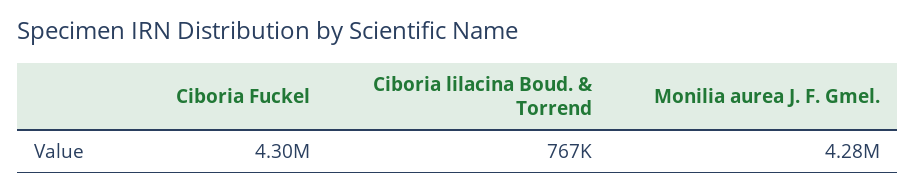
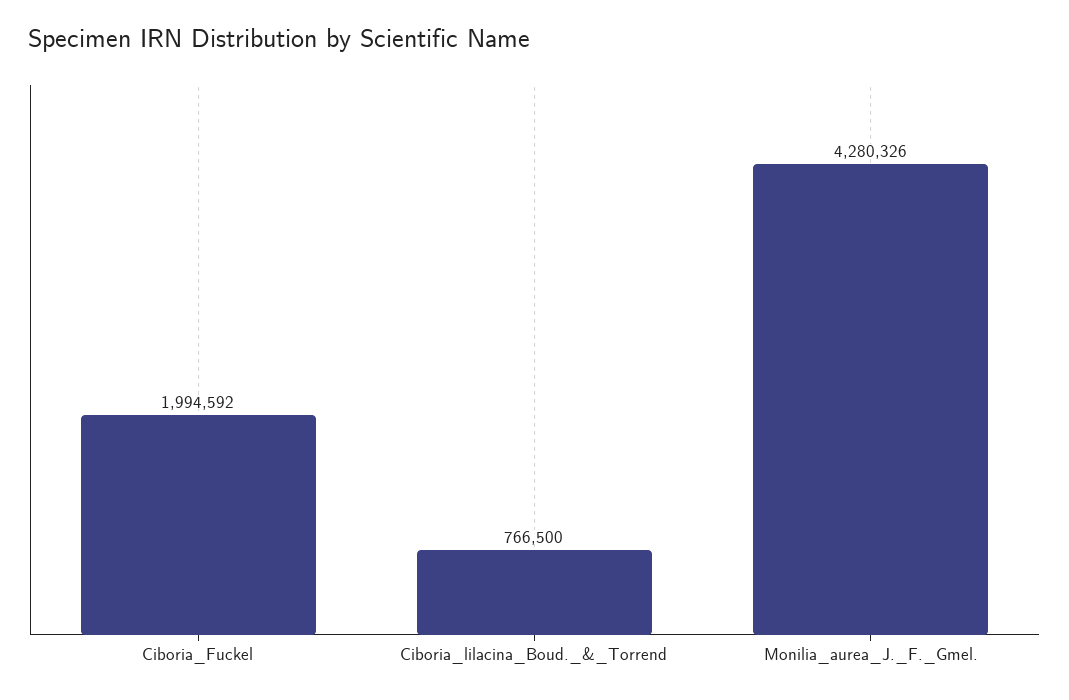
  {
-   "Ciboria Fuckel": 4300000,
+   "Ciboria Fuckel": 1994592,
    "Ciboria lilacina Boud. & Torrend": 766500,
    "Monilia aurea J. F. Gmel.": 4280326
  }

